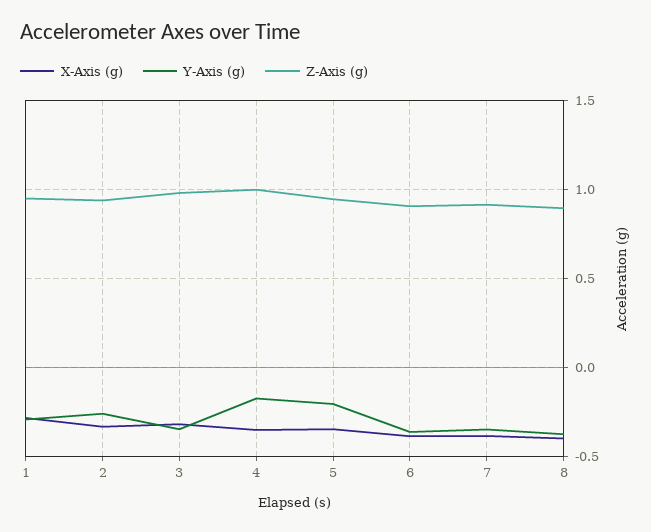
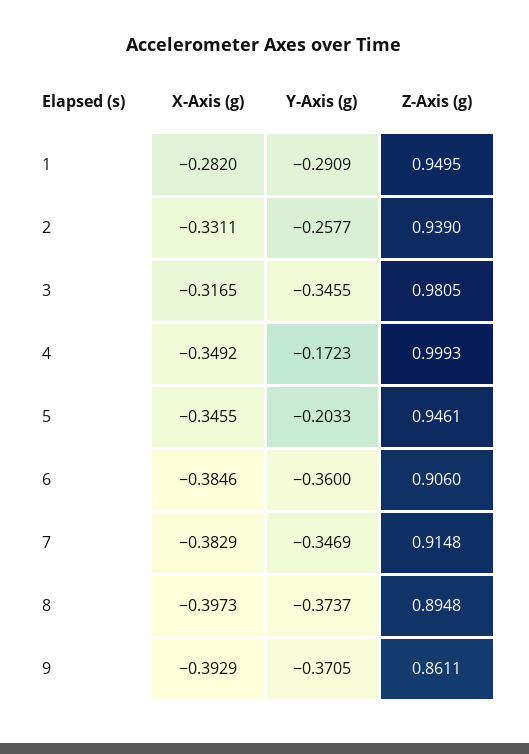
  {
    "X-Axis (g)": {
      "1": -0.282,
      "2": -0.3311,
      "3": -0.3165,
      "4": -0.3492,
      "5": -0.3455,
      "6": -0.3846,
      "7": -0.3829,
-     "8": -0.3973
+     "8": -0.3973,
+     "9": -0.3929
    },
    "Y-Axis (g)": {
      "1": -0.2909,
      "2": -0.2577,
      "3": -0.3455,
      "4": -0.1723,
      "5": -0.2033,
      "6": -0.36,
      "7": -0.3469,
-     "8": -0.3737
+     "8": -0.3737,
+     "9": -0.3705
    },
    "Z-Axis (g)": {
      "1": 0.9495,
      "2": 0.939,
      "3": 0.9805,
      "4": 0.9993,
      "5": 0.9461,
      "6": 0.906,
      "7": 0.9148,
-     "8": 0.8948
+     "8": 0.8948,
+     "9": 0.8611
    }
  }

